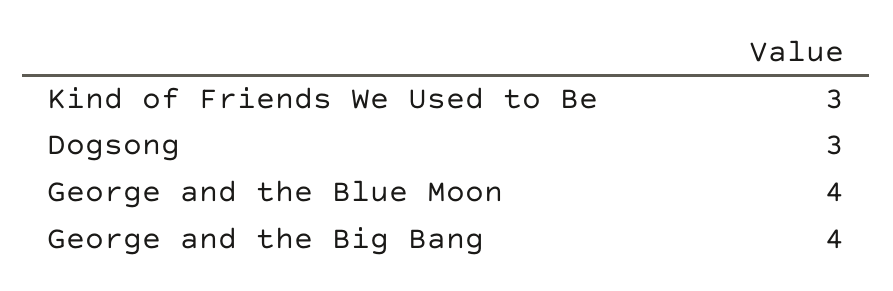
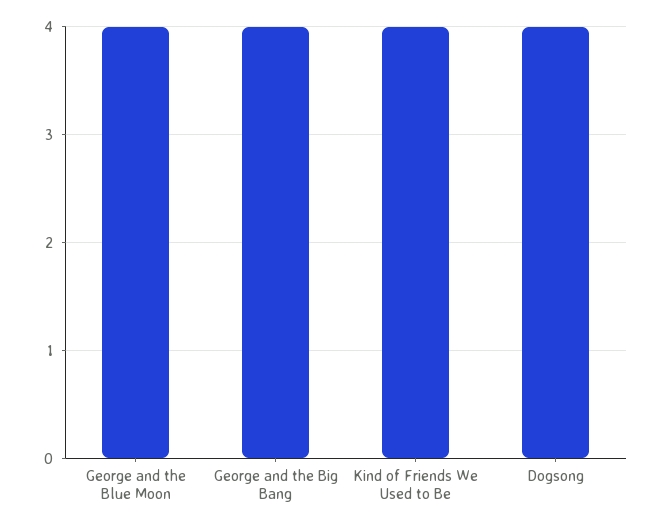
  {
-   "Kind of Friends We Used to Be": 3,
+   "Kind of Friends We Used to Be": 4,
-   "Dogsong": 3,
+   "Dogsong": 4,
    "George and the Blue Moon": 4,
    "George and the Big Bang": 4
  }

